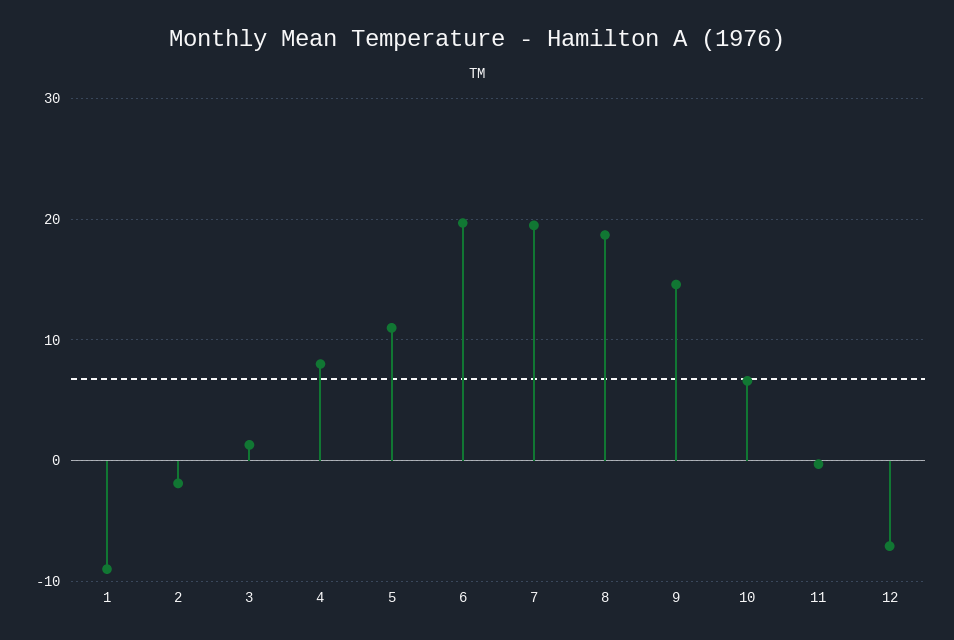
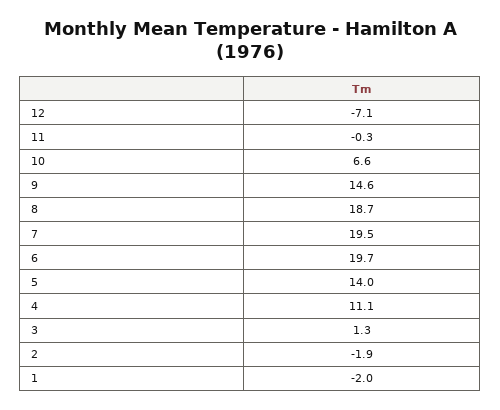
  {
-   "1": -9,
+   "1": -2,
    "2": -1.9,
    "3": 1.3,
-   "4": 8,
+   "4": 11.1,
-   "5": 11,
+   "5": 14,
    "6": 19.7,
    "7": 19.5,
    "8": 18.7,
    "9": 14.6,
    "10": 6.6,
    "11": -0.3,
    "12": -7.1
  }

